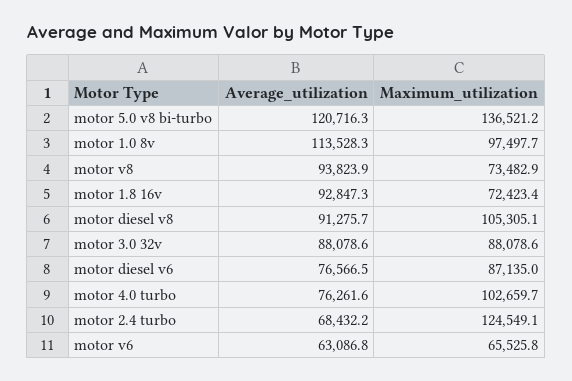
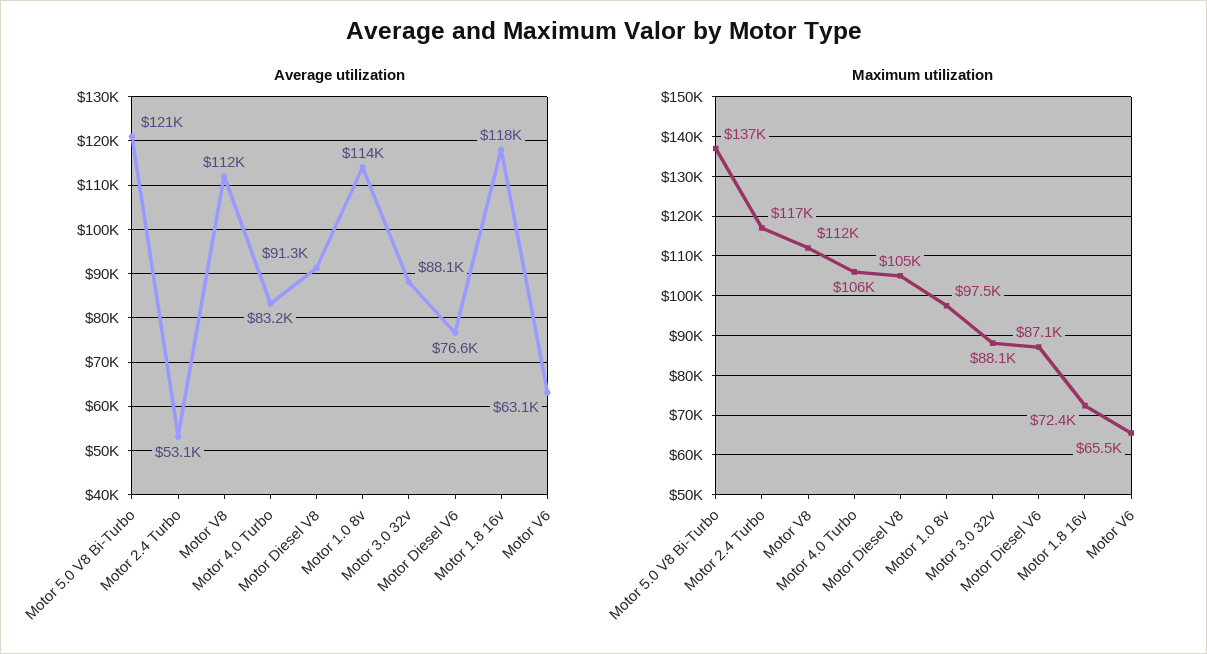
  {
    "Average_utilization": {
      "motor 5.0 v8 bi-turbo": 120716.3,
      "motor 1.0 8v": 113528.3,
-     "motor v8": 93823.9,
+     "motor v8": 112000,
-     "motor 1.8 16v": 92847.3,
+     "motor 1.8 16v": 118000,
      "motor diesel v8": 91275.7,
      "motor 3.0 32v": 88078.6,
      "motor diesel v6": 76566.5,
-     "motor 4.0 turbo": 76261.6,
+     "motor 4.0 turbo": 83200,
-     "motor 2.4 turbo": 68432.2,
+     "motor 2.4 turbo": 53100,
      "motor v6": 63086.8
    },
    "Maximum_utilization": {
      "motor 5.0 v8 bi-turbo": 136521.2,
      "motor 1.0 8v": 97497.7,
-     "motor v8": 73482.9,
+     "motor v8": 112000,
      "motor 1.8 16v": 72423.4,
      "motor diesel v8": 105305.1,
      "motor 3.0 32v": 88078.6,
      "motor diesel v6": 87135,
-     "motor 4.0 turbo": 102659.7,
+     "motor 4.0 turbo": 106000,
-     "motor 2.4 turbo": 124549.1,
+     "motor 2.4 turbo": 117000,
      "motor v6": 65525.8
    }
  }

